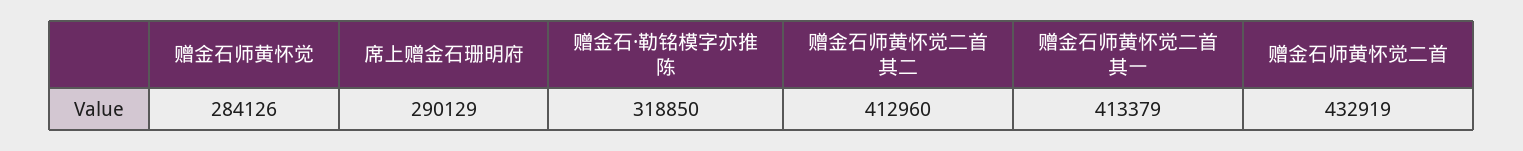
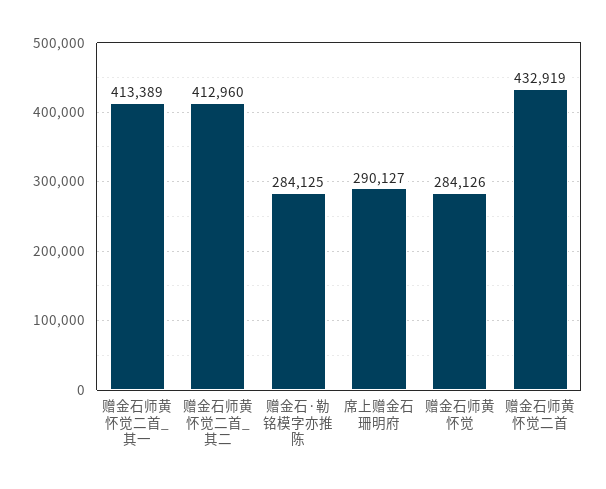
  {
    "赠金石师黄怀觉": 284126,
-   "席上赠金石珊明府": 290129,
+   "席上赠金石珊明府": 290127,
-   "赠金石·勒铭模字亦推陈": 318850,
+   "赠金石·勒铭模字亦推陈": 284125,
    "赠金石师黄怀觉二首 其二": 412960,
-   "赠金石师黄怀觉二首 其一": 413379,
+   "赠金石师黄怀觉二首 其一": 413389,
    "赠金石师黄怀觉二首": 432919
  }

